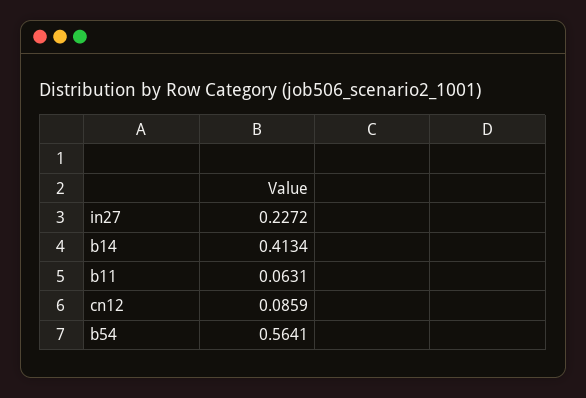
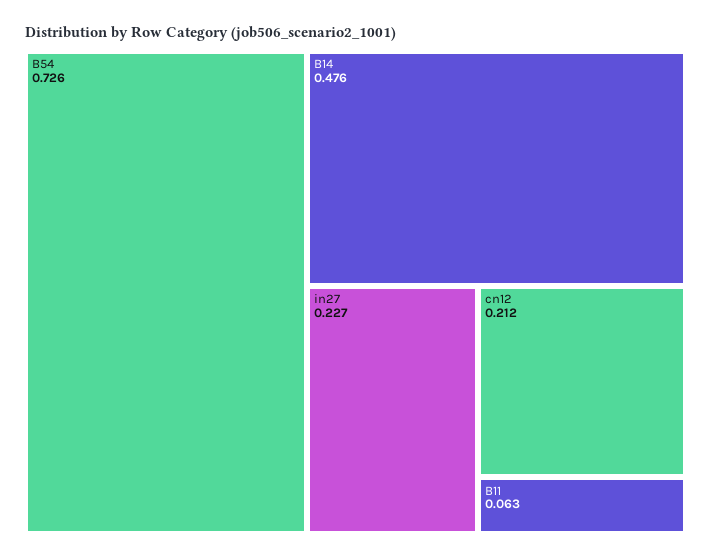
  {
    "in27": 0.2272,
-   "b14": 0.4134,
+   "b14": 0.476,
    "b11": 0.0631,
-   "cn12": 0.0859,
+   "cn12": 0.212,
-   "b54": 0.5641
+   "b54": 0.726
  }

